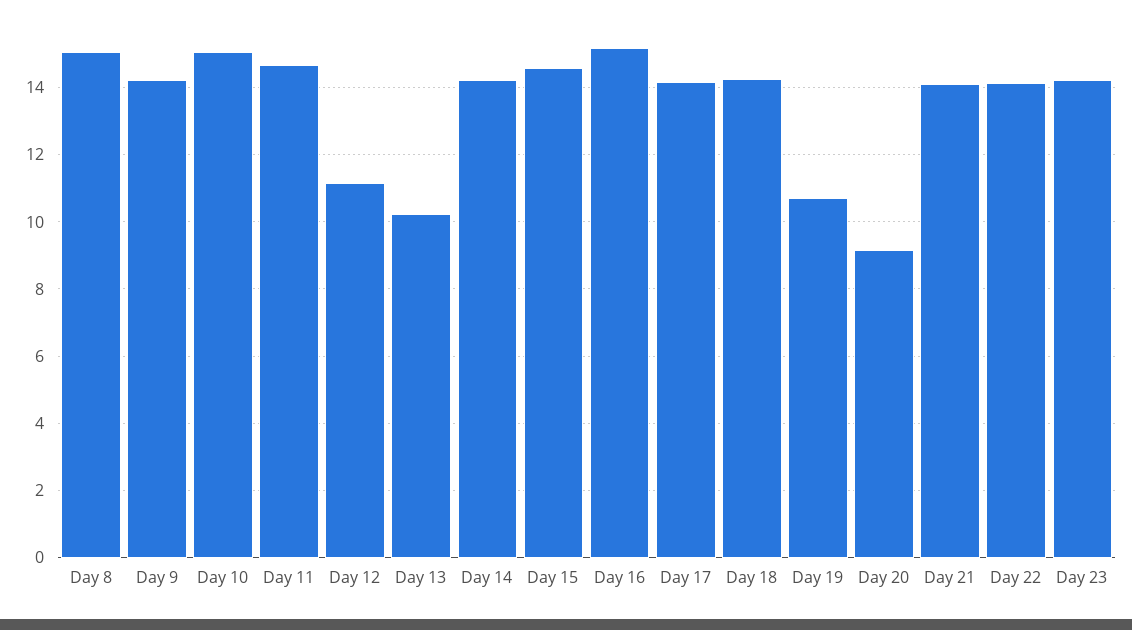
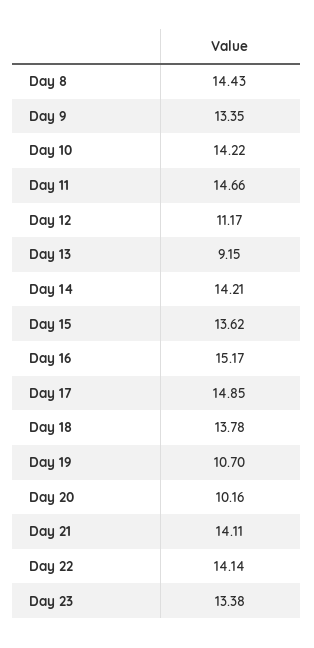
  {
-   "Day 8": 15,
+   "Day 8": 14.43,
-   "Day 9": 14.2,
+   "Day 9": 13.35,
-   "Day 10": 15,
+   "Day 10": 14.22,
    "Day 11": 14.66,
    "Day 12": 11.17,
-   "Day 13": 10.2,
+   "Day 13": 9.15,
    "Day 14": 14.21,
-   "Day 15": 14.6,
+   "Day 15": 13.62,
    "Day 16": 15.17,
-   "Day 17": 14.2,
+   "Day 17": 14.85,
-   "Day 18": 14.2,
+   "Day 18": 13.78,
    "Day 19": 10.7,
-   "Day 20": 9.2,
+   "Day 20": 10.16,
    "Day 21": 14.11,
    "Day 22": 14.14,
-   "Day 23": 14.2
+   "Day 23": 13.38
  }

